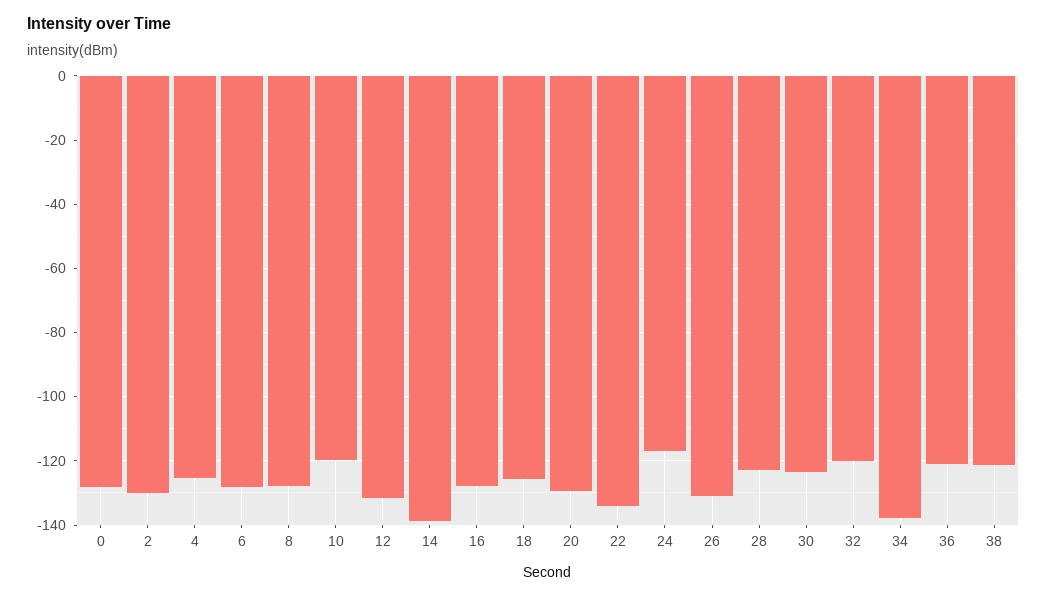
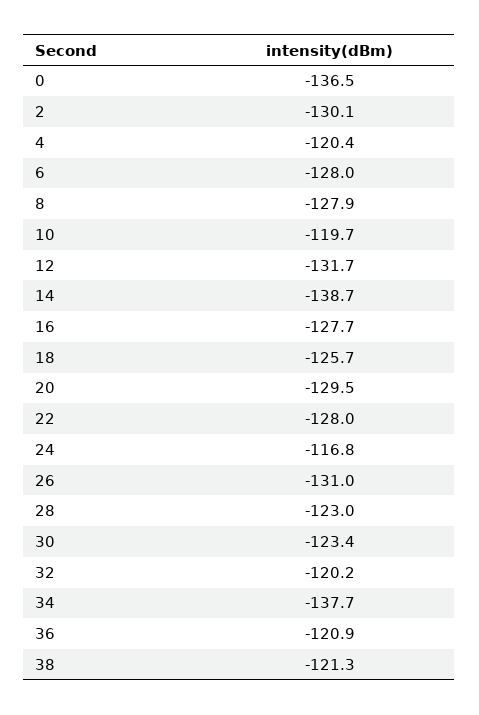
  {
-   "0": -128,
+   "0": -136.5,
    "2": -130.1,
-   "4": -126,
+   "4": -120.4,
    "6": -128,
    "8": -127.9,
    "10": -119.7,
    "12": -131.7,
    "14": -138.7,
    "16": -127.7,
    "18": -125.7,
    "20": -129.5,
-   "22": -134,
+   "22": -128,
    "24": -116.8,
    "26": -131,
    "28": -123,
    "30": -123.4,
    "32": -120.2,
    "34": -137.7,
    "36": -120.9,
    "38": -121.3
  }

